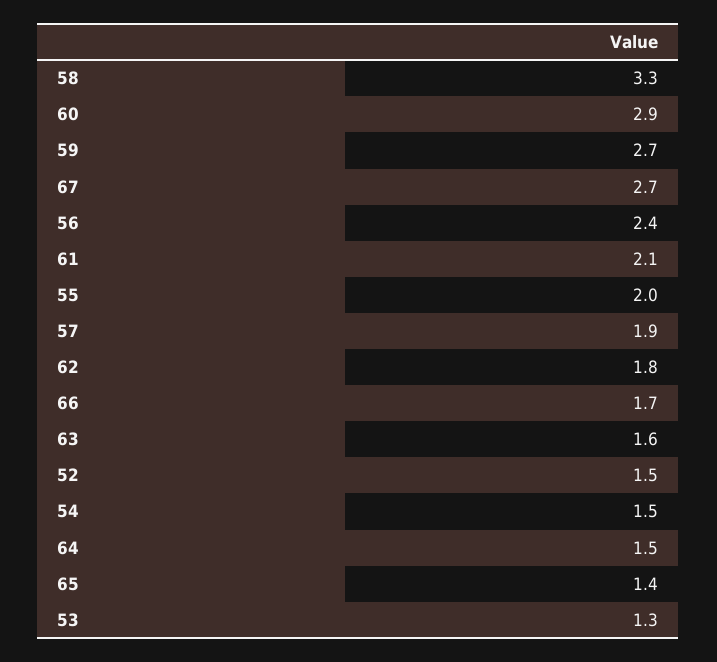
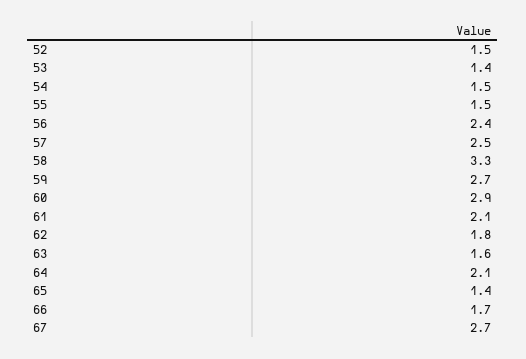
  {
    "58": 3.3,
    "60": 2.9,
    "59": 2.7,
    "67": 2.7,
    "56": 2.4,
    "61": 2.1,
-   "55": 2,
+   "55": 1.5,
-   "57": 1.9,
+   "57": 2.5,
    "62": 1.8,
    "66": 1.7,
    "63": 1.6,
    "52": 1.5,
    "54": 1.5,
-   "64": 1.5,
+   "64": 2.1,
    "65": 1.4,
-   "53": 1.3
+   "53": 1.4
  }

